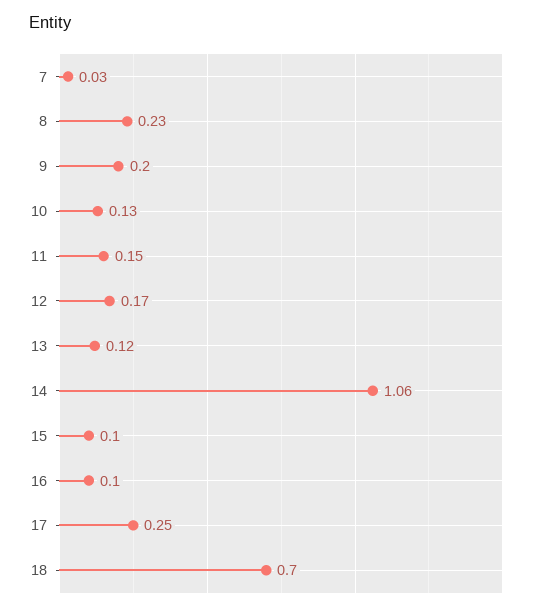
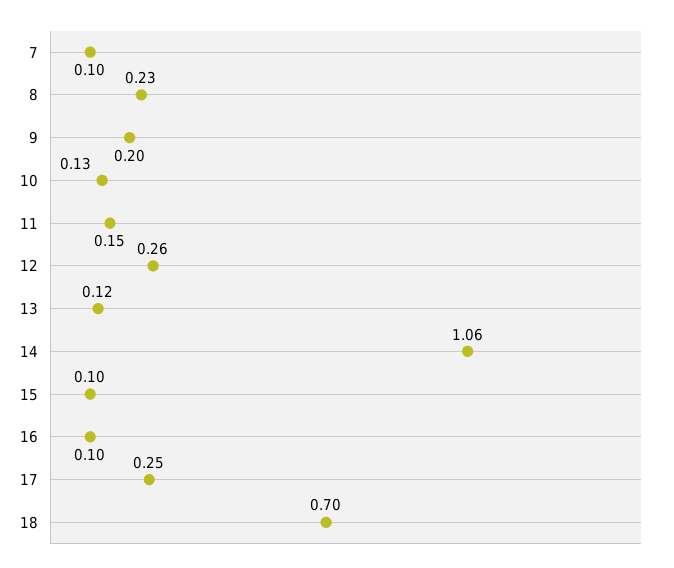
  {
-   "7": 0.03,
+   "7": 0.1,
    "8": 0.23,
    "9": 0.2,
    "10": 0.13,
    "11": 0.15,
-   "12": 0.17,
+   "12": 0.26,
    "13": 0.12,
    "14": 1.06,
    "15": 0.1,
    "16": 0.1,
    "17": 0.25,
    "18": 0.7
  }

